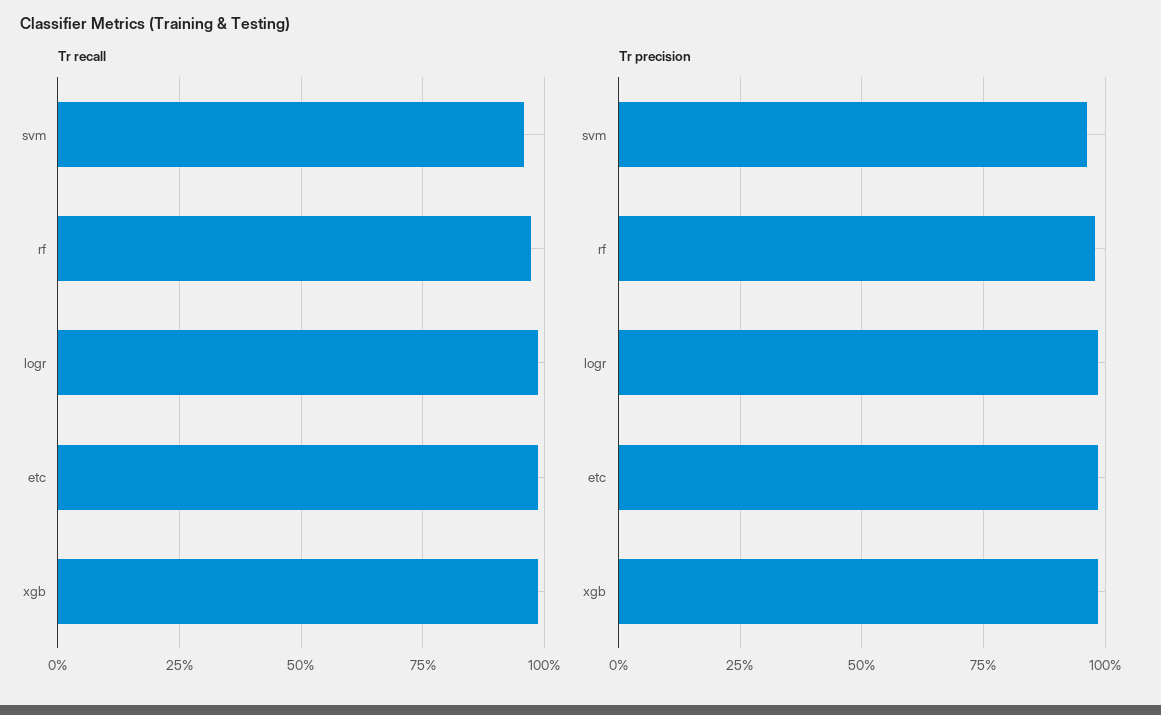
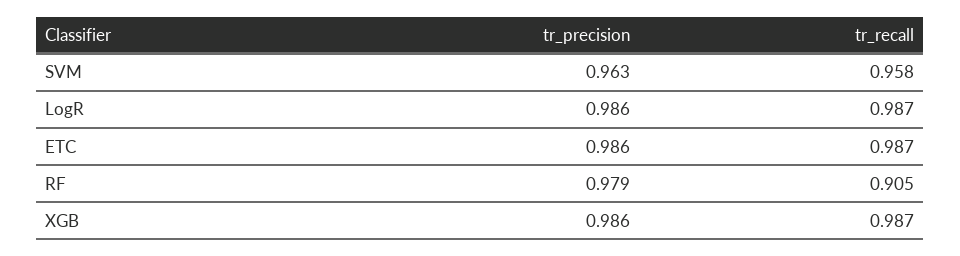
  {
    "Tr recall": {
      "svm": 0.958,
-     "rf": 0.975,
+     "rf": 0.905,
      "logr": 0.987,
      "etc": 0.987,
      "xgb": 0.987
    },
    "Tr precision": {
      "svm": 0.963,
      "rf": 0.979,
      "logr": 0.986,
      "etc": 0.986,
      "xgb": 0.986
    }
  }

